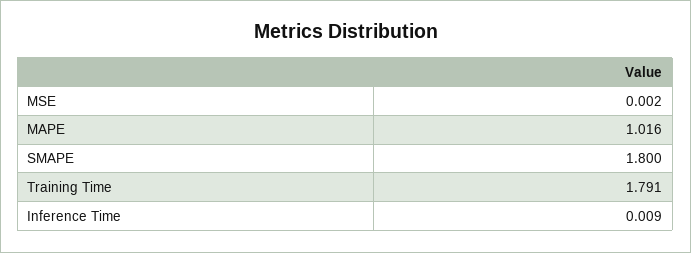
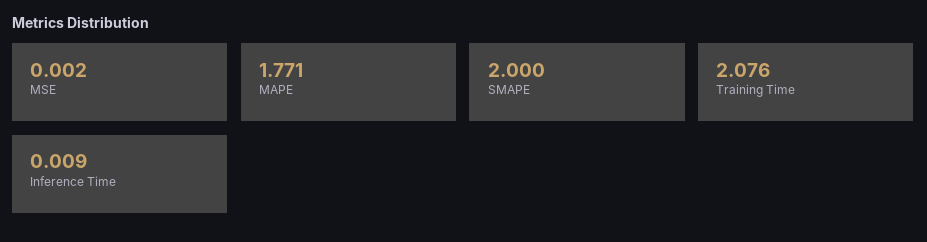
  {
    "MSE": 0.002,
-   "MAPE": 1.016,
+   "MAPE": 1.771,
-   "SMAPE": 1.8,
+   "SMAPE": 2,
-   "Training Time": 1.791,
+   "Training Time": 2.076,
    "Inference Time": 0.009
  }

